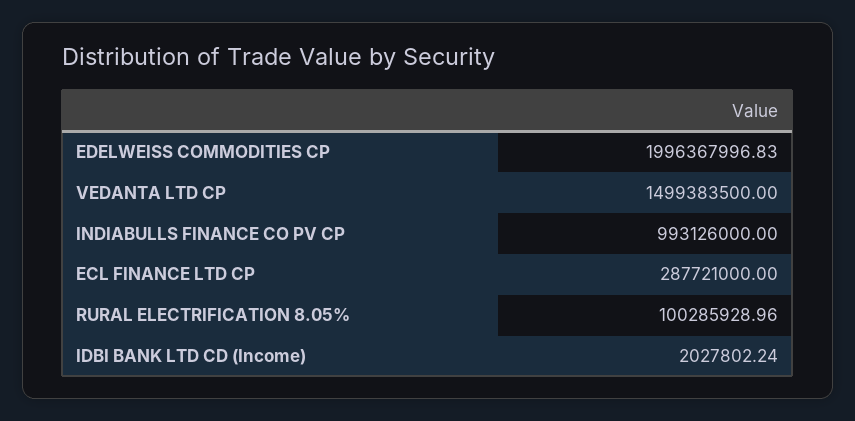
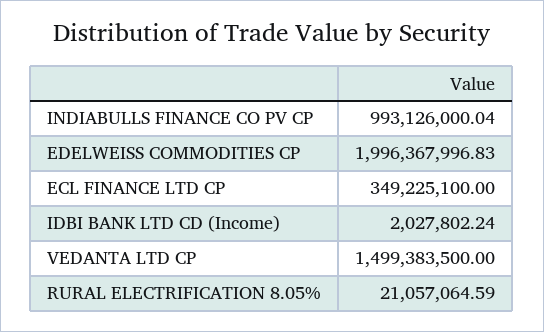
  {
    "EDELWEISS COMMODITIES CP": 1996367996.83,
    "VEDANTA LTD CP": 1499383500,
-   "INDIABULLS FINANCE CO PV CP": 993126000,
+   "INDIABULLS FINANCE CO PV CP": 993126000.04,
-   "ECL FINANCE LTD CP": 287721000,
+   "ECL FINANCE LTD CP": 349225100,
-   "RURAL ELECTRIFICATION 8.05%": 100285928.96,
+   "RURAL ELECTRIFICATION 8.05%": 21057064.59,
    "IDBI BANK LTD CD (Income)": 2027802.24
  }

